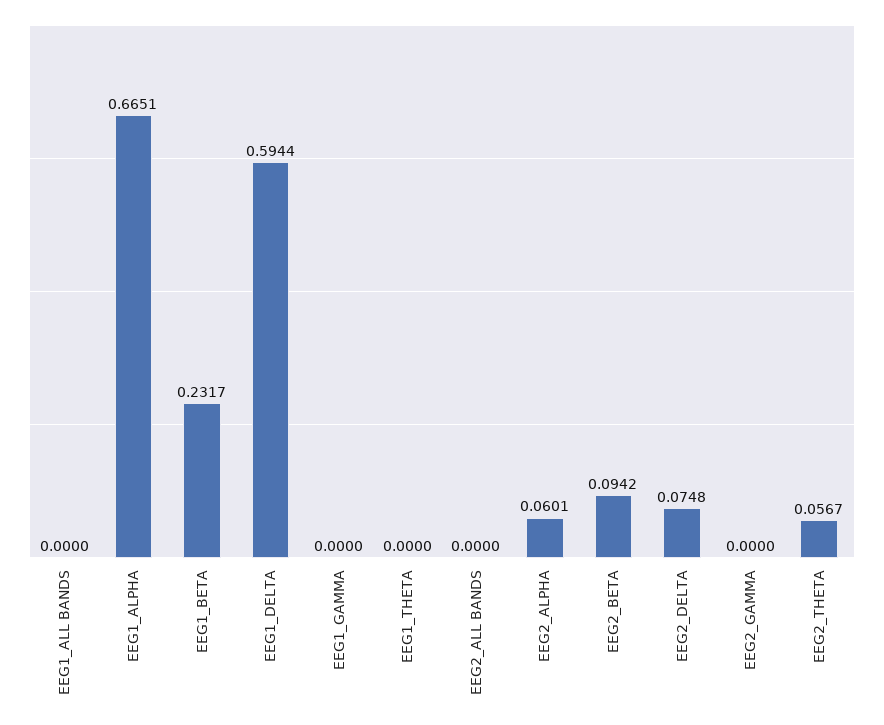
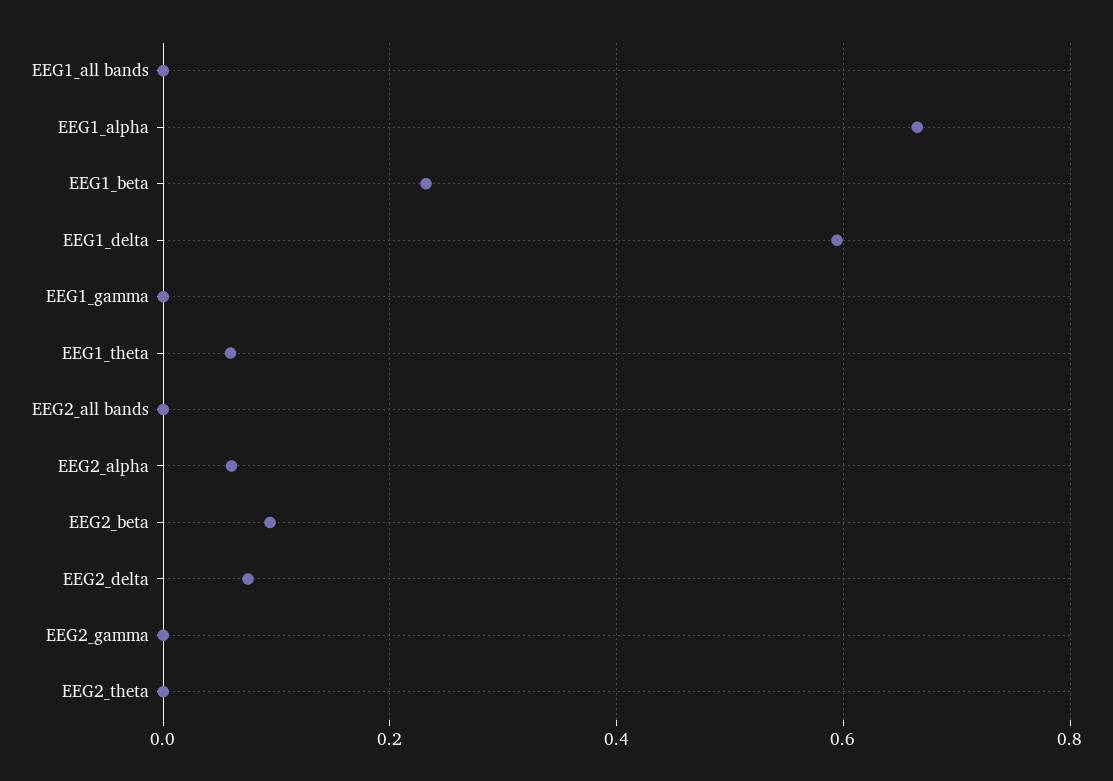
  {
    "EEG1_ALL BANDS": 0,
    "EEG1_ALPHA": 0.6651,
    "EEG1_BETA": 0.2317,
    "EEG1_DELTA": 0.5944,
    "EEG1_GAMMA": 0,
-   "EEG1_THETA": 0,
+   "EEG1_THETA": 0.06,
    "EEG2_ALL BANDS": 0,
    "EEG2_ALPHA": 0.0601,
    "EEG2_BETA": 0.0942,
    "EEG2_DELTA": 0.0748,
    "EEG2_GAMMA": 0,
-   "EEG2_THETA": 0.0567
+   "EEG2_THETA": 0
  }

